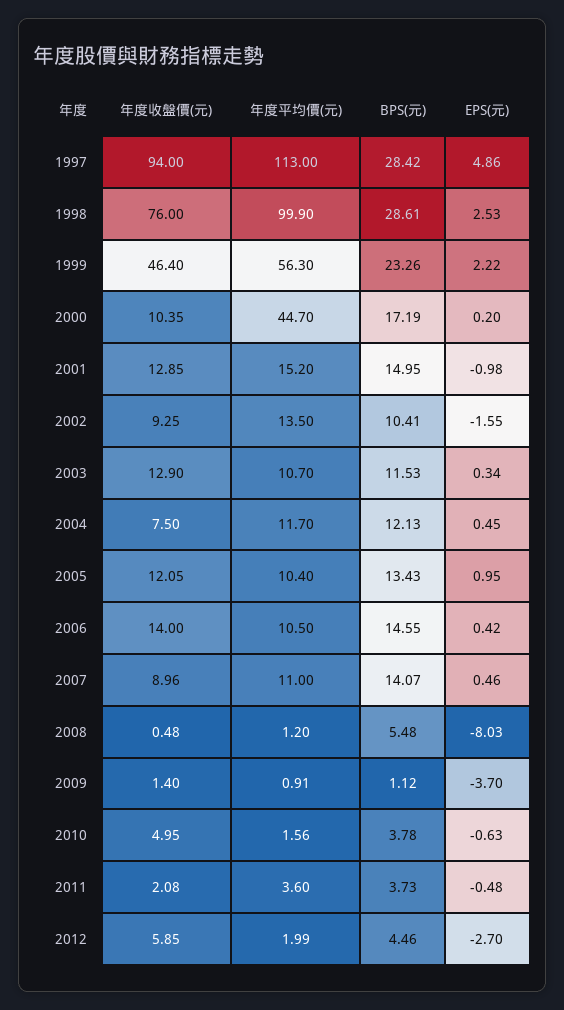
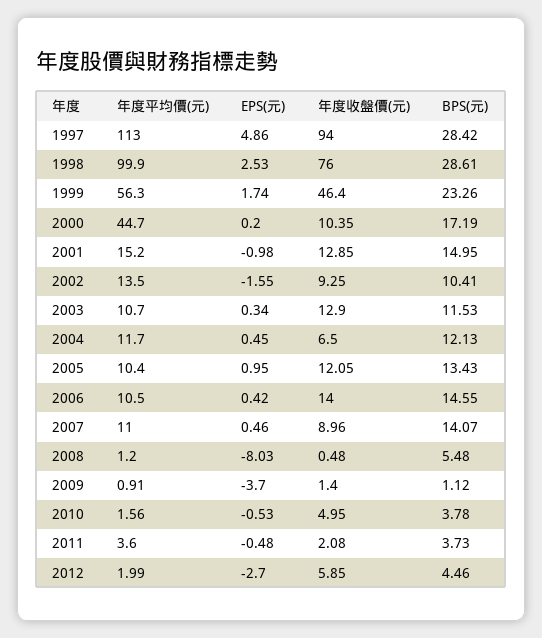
  {
    "年度收盤價(元)": {
      "1997": 94,
      "1998": 76,
      "1999": 46.4,
      "2000": 10.35,
      "2001": 12.85,
      "2002": 9.25,
      "2003": 12.9,
-     "2004": 7.5,
+     "2004": 6.5,
      "2005": 12.05,
      "2006": 14,
      "2007": 8.96,
      "2008": 0.48,
      "2009": 1.4,
      "2010": 4.95,
      "2011": 2.08,
      "2012": 5.85
    },
    "年度平均價(元)": {
      "1997": 113,
      "1998": 99.9,
      "1999": 56.3,
      "2000": 44.7,
      "2001": 15.2,
      "2002": 13.5,
      "2003": 10.7,
      "2004": 11.7,
      "2005": 10.4,
      "2006": 10.5,
      "2007": 11,
      "2008": 1.2,
      "2009": 0.91,
      "2010": 1.56,
      "2011": 3.6,
      "2012": 1.99
    },
    "BPS(元)": {
      "1997": 28.42,
      "1998": 28.61,
      "1999": 23.26,
      "2000": 17.19,
      "2001": 14.95,
      "2002": 10.41,
      "2003": 11.53,
      "2004": 12.13,
      "2005": 13.43,
      "2006": 14.55,
      "2007": 14.07,
      "2008": 5.48,
      "2009": 1.12,
      "2010": 3.78,
      "2011": 3.73,
      "2012": 4.46
    },
    "EPS(元)": {
      "1997": 4.86,
      "1998": 2.53,
-     "1999": 2.22,
+     "1999": 1.74,
      "2000": 0.2,
      "2001": -0.98,
      "2002": -1.55,
      "2003": 0.34,
      "2004": 0.45,
      "2005": 0.95,
      "2006": 0.42,
      "2007": 0.46,
      "2008": -8.03,
      "2009": -3.7,
-     "2010": -0.63,
+     "2010": -0.53,
      "2011": -0.48,
      "2012": -2.7
    }
  }

